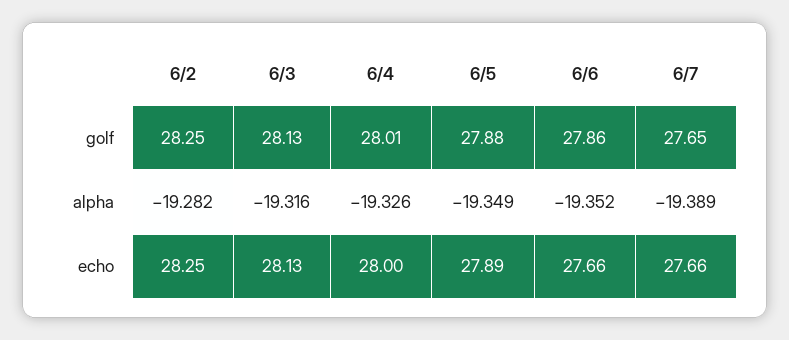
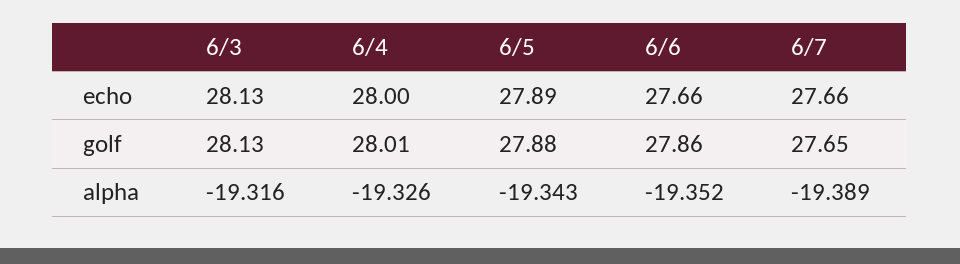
  {
-   "6/2": {
-     "golf": 28.25,
-     "alpha": -19.282,
-     "echo": 28.25
-   },
    "6/3": {
      "golf": 28.13,
      "alpha": -19.316,
      "echo": 28.13
    },
    "6/4": {
      "golf": 28.01,
      "alpha": -19.326,
      "echo": 28
    },
    "6/5": {
      "golf": 27.88,
-     "alpha": -19.349,
+     "alpha": -19.343,
      "echo": 27.89
    },
    "6/6": {
      "golf": 27.86,
      "alpha": -19.352,
      "echo": 27.66
    },
    "6/7": {
      "golf": 27.65,
      "alpha": -19.389,
      "echo": 27.66
    }
  }

